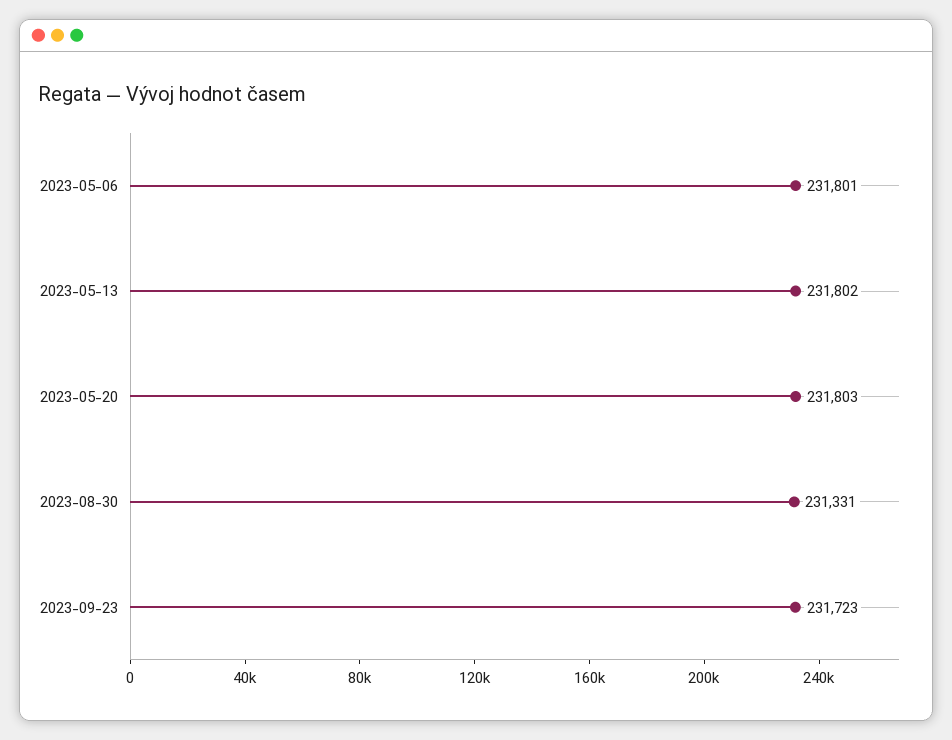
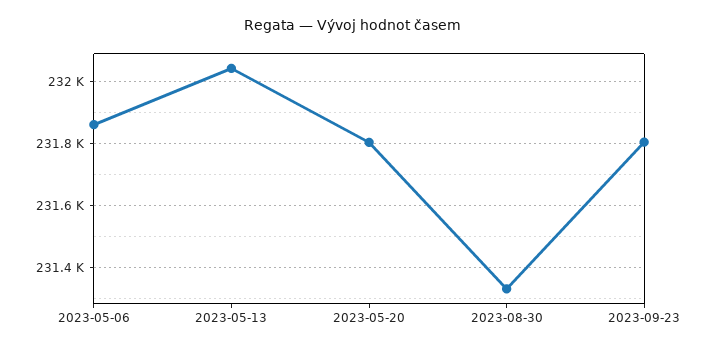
  {
-   "2023-05-06": 231801,
+   "2023-05-06": 231860,
-   "2023-05-13": 231802,
+   "2023-05-13": 232040,
    "2023-05-20": 231803,
    "2023-08-30": 231331,
-   "2023-09-23": 231723
+   "2023-09-23": 231800
  }

